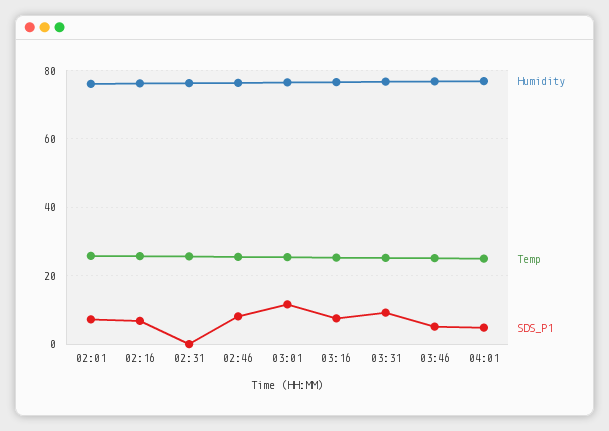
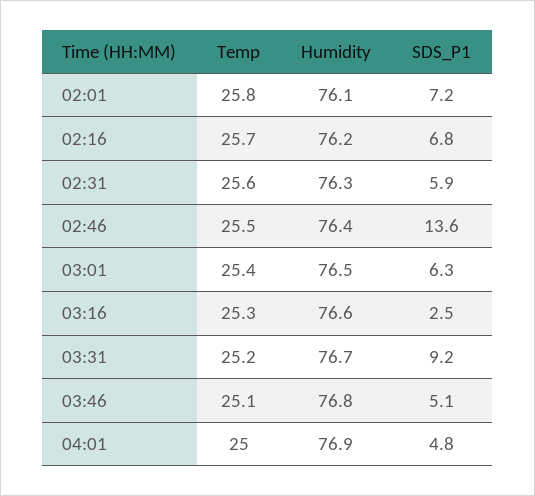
  {
    "Humidity": {
      "02:01": 76.1,
      "02:16": 76.2,
      "02:31": 76.3,
      "02:46": 76.4,
      "03:01": 76.5,
      "03:16": 76.6,
      "03:31": 76.7,
      "03:46": 76.8,
      "04:01": 76.9
    },
    "Temp": {
      "02:01": 25.8,
      "02:16": 25.7,
      "02:31": 25.6,
      "02:46": 25.5,
      "03:01": 25.4,
      "03:16": 25.3,
      "03:31": 25.2,
      "03:46": 25.1,
      "04:01": 25
    },
    "SDS_P1": {
      "02:01": 7.2,
      "02:16": 6.8,
-     "02:31": 0,
+     "02:31": 5.9,
-     "02:46": 8,
+     "02:46": 13.6,
-     "03:01": 12,
+     "03:01": 6.3,
-     "03:16": 8,
+     "03:16": 2.5,
      "03:31": 9.2,
      "03:46": 5.1,
      "04:01": 4.8
    }
  }

